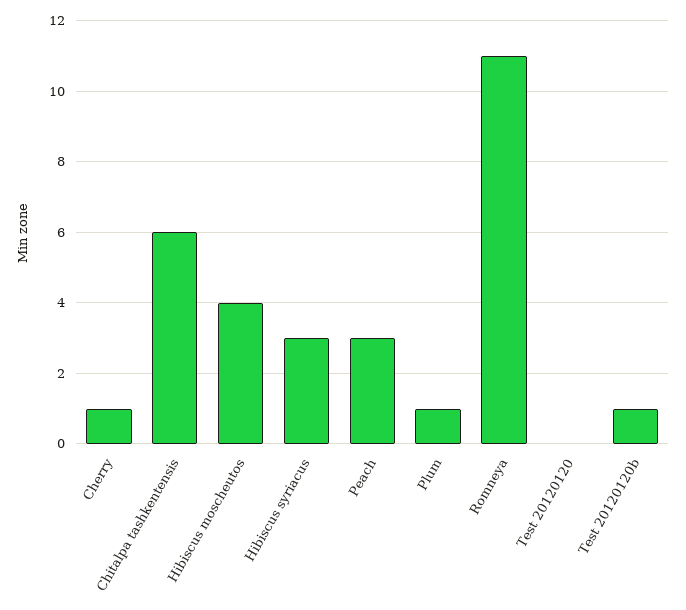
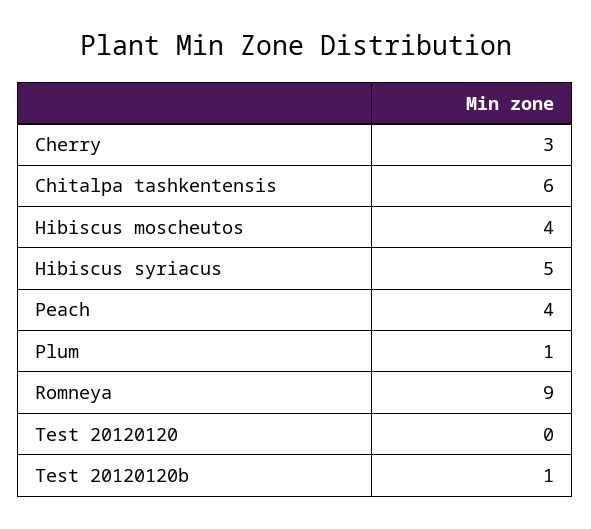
  {
-   "Cherry": 1,
+   "Cherry": 3,
    "Chitalpa tashkentensis": 6,
    "Hibiscus moscheutos": 4,
-   "Hibiscus syriacus": 3,
+   "Hibiscus syriacus": 5,
-   "Peach": 3,
+   "Peach": 4,
    "Plum": 1,
-   "Romneya": 11,
+   "Romneya": 9,
    "Test 20120120": 0,
    "Test 20120120b": 1
  }

